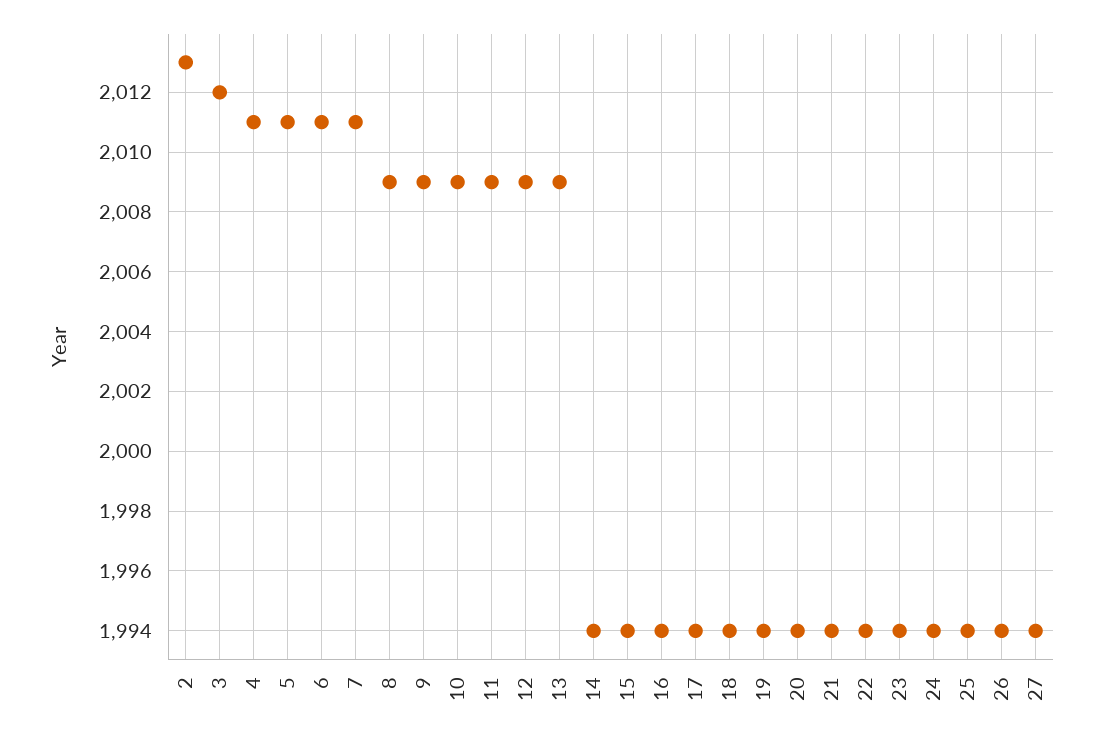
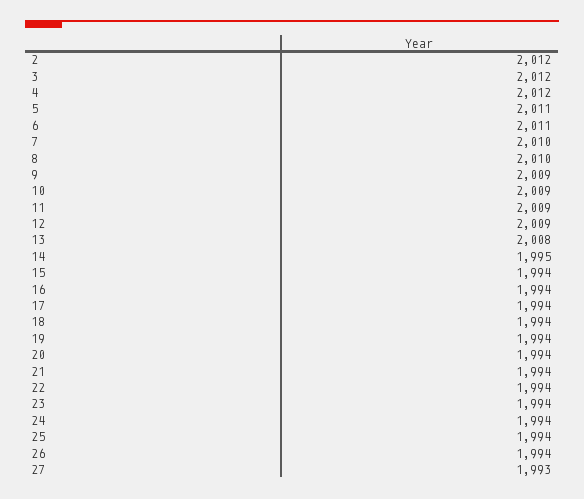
  {
-   "2": 2013,
+   "2": 2012,
    "3": 2012,
-   "4": 2011,
+   "4": 2012,
    "5": 2011,
    "6": 2011,
-   "7": 2011,
+   "7": 2010,
-   "8": 2009,
+   "8": 2010,
    "9": 2009,
    "10": 2009,
    "11": 2009,
    "12": 2009,
-   "13": 2009,
+   "13": 2008,
-   "14": 1994,
+   "14": 1995,
    "15": 1994,
    "16": 1994,
    "17": 1994,
    "18": 1994,
    "19": 1994,
    "20": 1994,
    "21": 1994,
    "22": 1994,
    "23": 1994,
    "24": 1994,
    "25": 1994,
    "26": 1994,
-   "27": 1994
+   "27": 1993
  }

